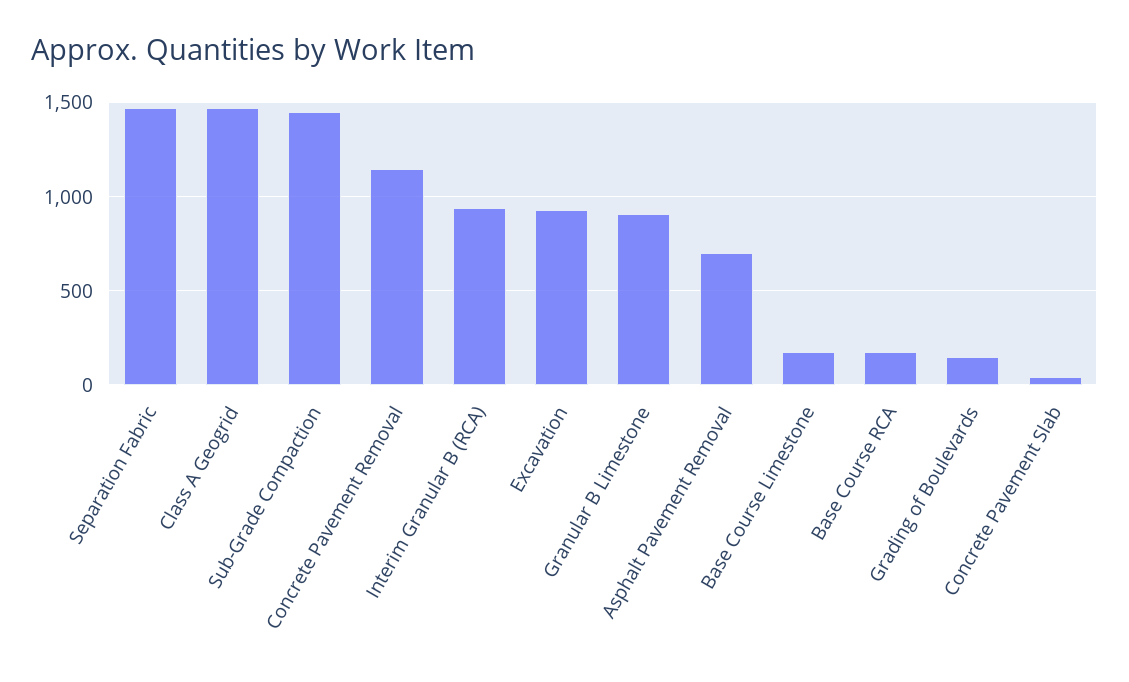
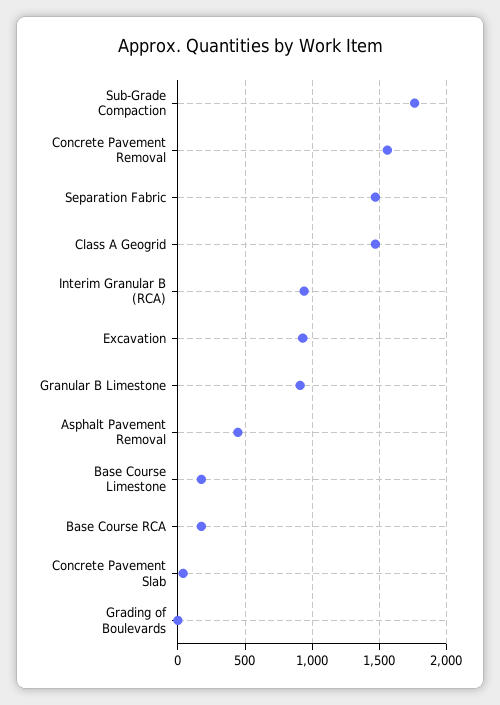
  {
    "Separation Fabric": 1450,
    "Class A Geogrid": 1450,
-   "Sub-Grade Compaction": 1450,
+   "Sub-Grade Compaction": 1750,
-   "Concrete Pavement Removal": 1150,
+   "Concrete Pavement Removal": 1550,
    "Interim Granular B (RCA)": 950,
    "Excavation": 950,
    "Granular B Limestone": 900,
-   "Asphalt Pavement Removal": 700,
+   "Asphalt Pavement Removal": 450,
    "Base Course Limestone": 200,
    "Base Course RCA": 200,
-   "Grading of Boulevards": 150,
+   "Grading of Boulevards": 0,
    "Concrete Pavement Slab": 50
  }

